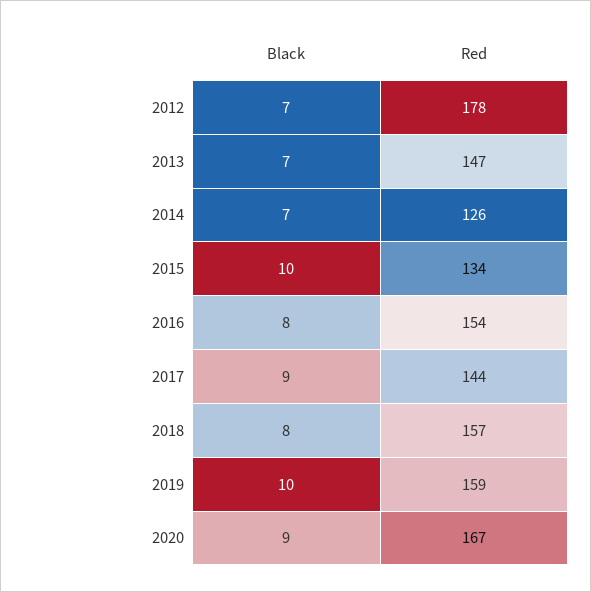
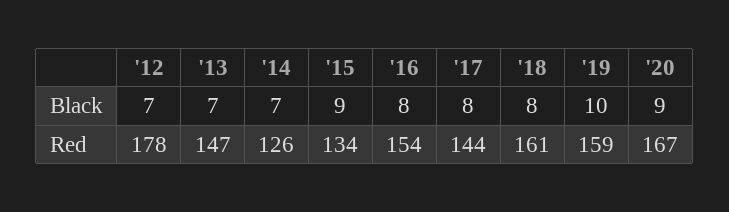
  {
    "Black": {
      "2012": 7,
      "2013": 7,
      "2014": 7,
-     "2015": 10,
+     "2015": 9,
      "2016": 8,
-     "2017": 9,
+     "2017": 8,
      "2018": 8,
      "2019": 10,
      "2020": 9
    },
    "Red": {
      "2012": 178,
      "2013": 147,
      "2014": 126,
      "2015": 134,
      "2016": 154,
      "2017": 144,
-     "2018": 157,
+     "2018": 161,
      "2019": 159,
      "2020": 167
    }
  }

